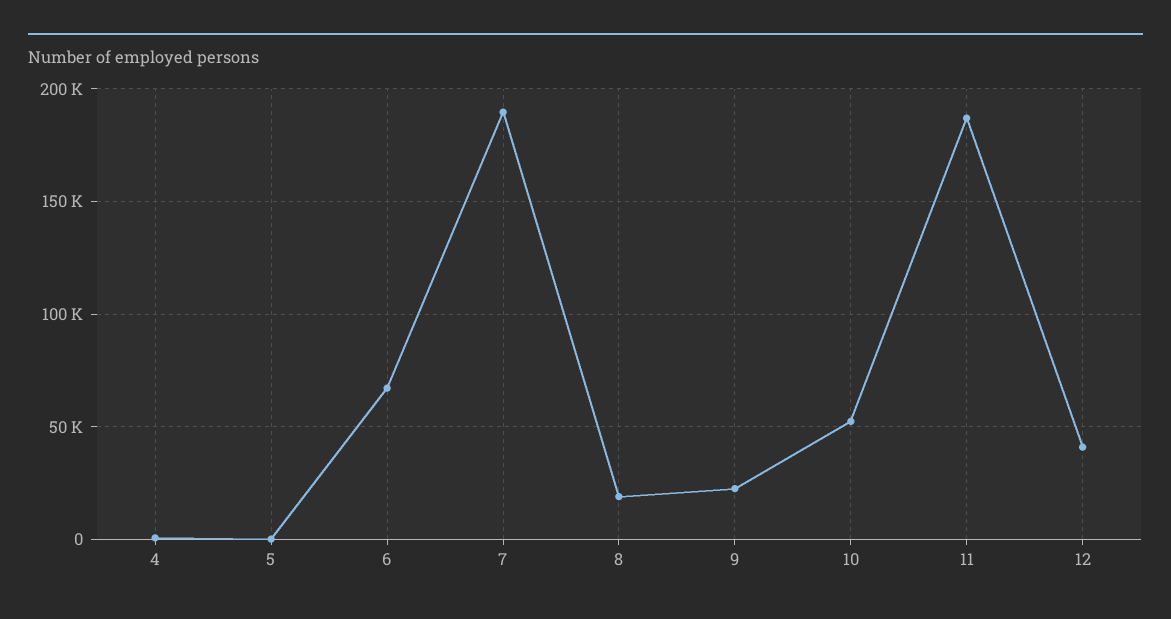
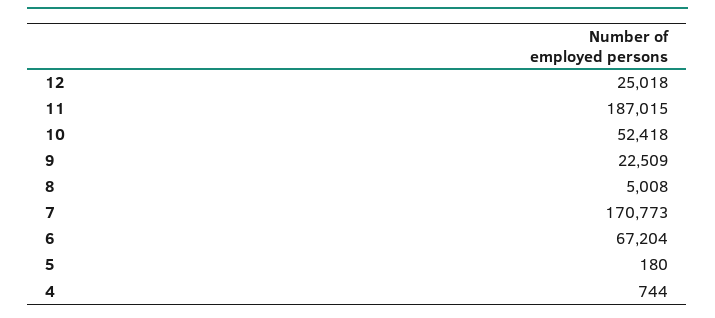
  {
    "4": 744,
    "5": 180,
    "6": 67204,
-   "7": 190000,
+   "7": 170773,
-   "8": 20000,
+   "8": 5008,
    "9": 22509,
    "10": 52418,
    "11": 187015,
-   "12": 40000
+   "12": 25018
  }

